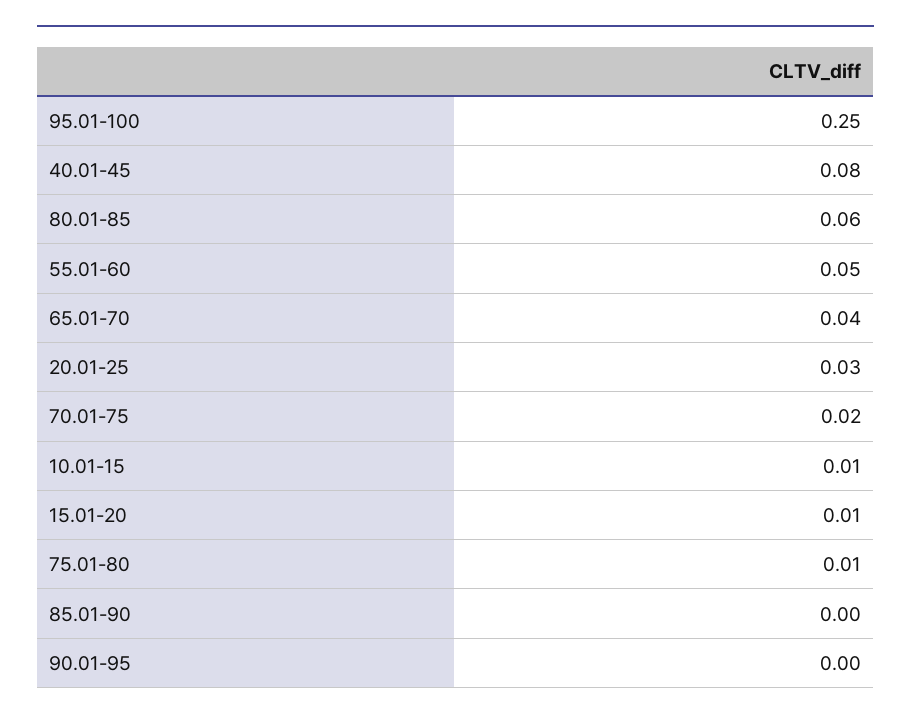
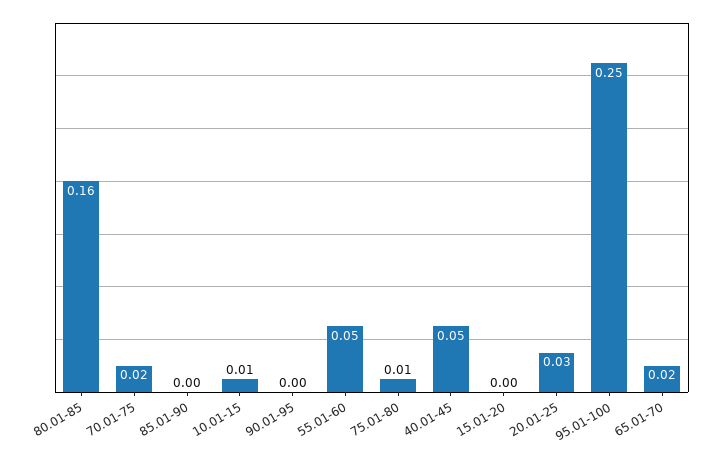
  {
    "95.01-100": 0.25,
-   "40.01-45": 0.08,
+   "40.01-45": 0.05,
-   "80.01-85": 0.06,
+   "80.01-85": 0.16,
    "55.01-60": 0.05,
-   "65.01-70": 0.04,
+   "65.01-70": 0.02,
    "20.01-25": 0.03,
    "70.01-75": 0.02,
    "10.01-15": 0.01,
-   "15.01-20": 0.01,
+   "15.01-20": 0,
    "75.01-80": 0.01,
    "85.01-90": 0,
    "90.01-95": 0
  }

